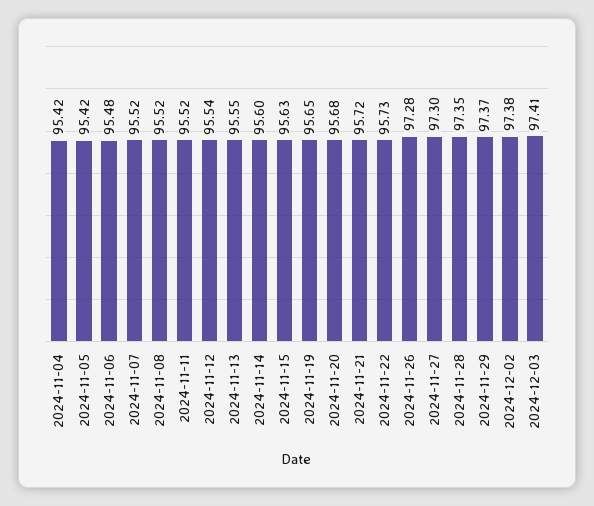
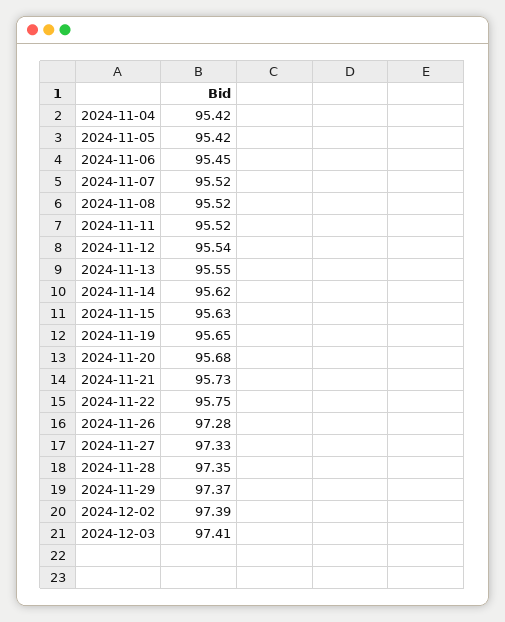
  {
    "2024-11-04": 95.42,
    "2024-11-05": 95.42,
-   "2024-11-06": 95.48,
+   "2024-11-06": 95.45,
    "2024-11-07": 95.52,
    "2024-11-08": 95.52,
    "2024-11-11": 95.52,
    "2024-11-12": 95.54,
    "2024-11-13": 95.55,
-   "2024-11-14": 95.6,
+   "2024-11-14": 95.62,
    "2024-11-15": 95.63,
    "2024-11-19": 95.65,
    "2024-11-20": 95.68,
-   "2024-11-21": 95.72,
+   "2024-11-21": 95.73,
-   "2024-11-22": 95.73,
+   "2024-11-22": 95.75,
    "2024-11-26": 97.28,
-   "2024-11-27": 97.3,
+   "2024-11-27": 97.33,
    "2024-11-28": 97.35,
    "2024-11-29": 97.37,
-   "2024-12-02": 97.38,
+   "2024-12-02": 97.39,
    "2024-12-03": 97.41
  }

